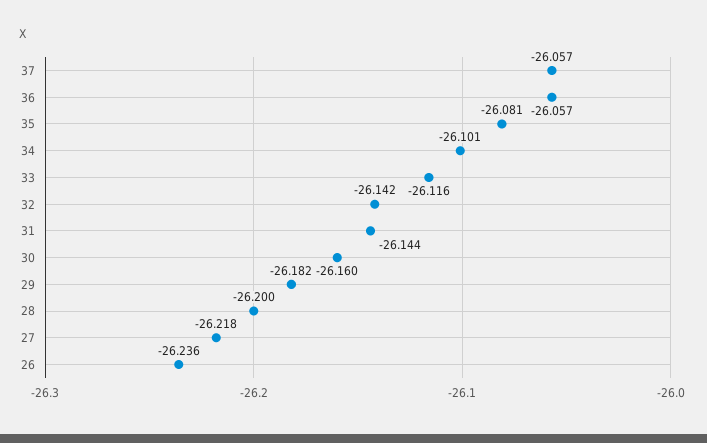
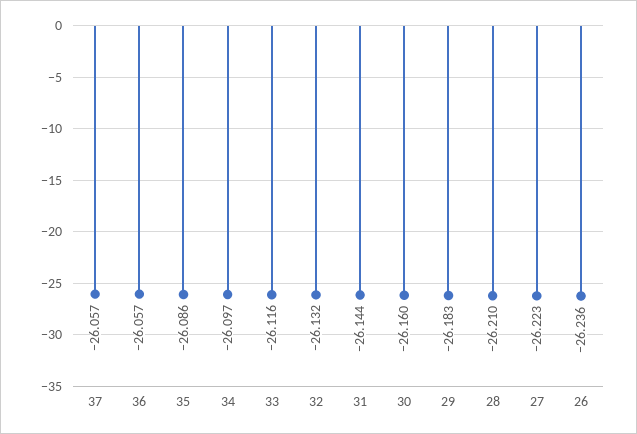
  {
    "37": -26.057,
    "36": -26.057,
-   "35": -26.081,
+   "35": -26.086,
-   "34": -26.101,
+   "34": -26.097,
    "33": -26.116,
-   "32": -26.142,
+   "32": -26.132,
    "31": -26.144,
    "30": -26.16,
-   "29": -26.182,
+   "29": -26.183,
-   "28": -26.2,
+   "28": -26.21,
-   "27": -26.218,
+   "27": -26.223,
    "26": -26.236
  }

